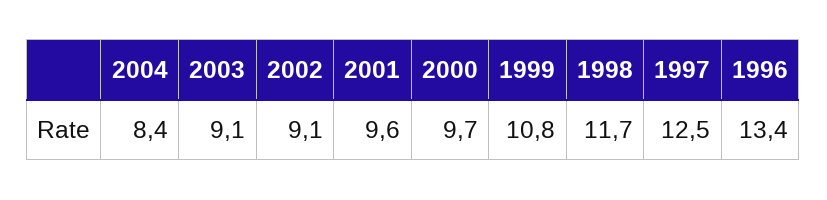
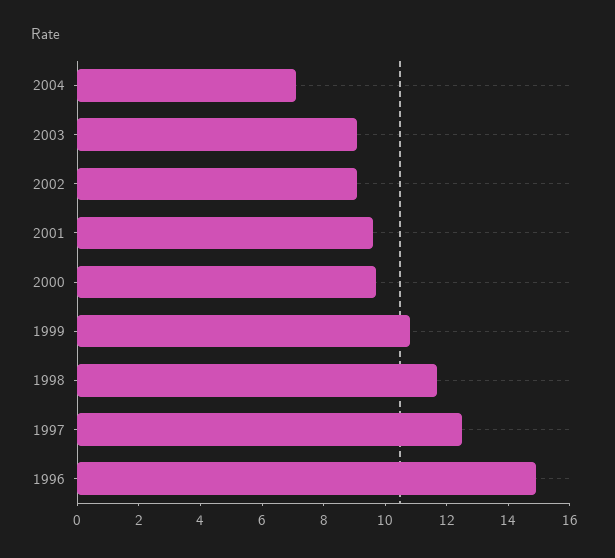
  {
-   "2004": 8.4,
+   "2004": 7,
    "2003": 9.1,
    "2002": 9.1,
    "2001": 9.6,
    "2000": 9.7,
    "1999": 10.8,
    "1998": 11.7,
    "1997": 12.5,
-   "1996": 13.4
+   "1996": 15
  }

